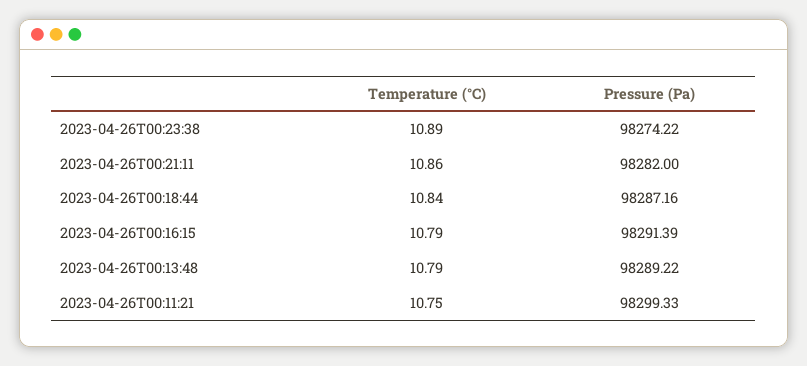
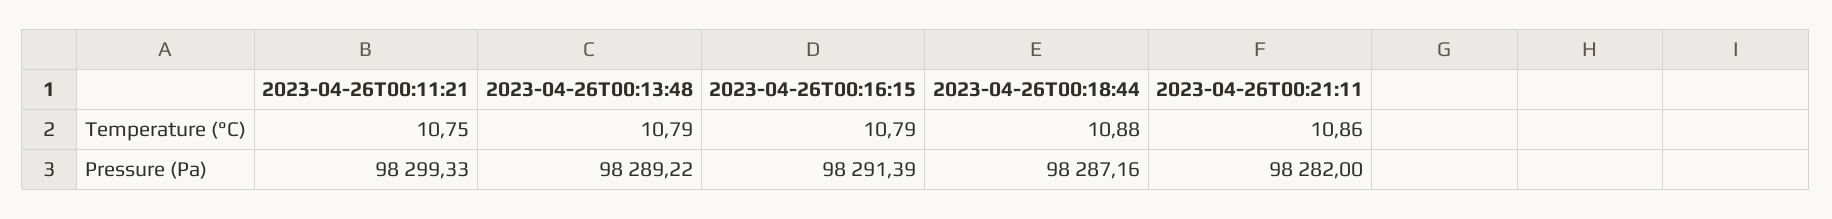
  {
    "Temperature (°C)": {
-     "2023-04-26T00:23:38": 10.89,
      "2023-04-26T00:21:11": 10.86,
-     "2023-04-26T00:18:44": 10.84,
+     "2023-04-26T00:18:44": 10.88,
      "2023-04-26T00:16:15": 10.79,
      "2023-04-26T00:13:48": 10.79,
      "2023-04-26T00:11:21": 10.75
    },
    "Pressure (Pa)": {
-     "2023-04-26T00:23:38": 98274.22,
      "2023-04-26T00:21:11": 98282,
      "2023-04-26T00:18:44": 98287.16,
      "2023-04-26T00:16:15": 98291.39,
      "2023-04-26T00:13:48": 98289.22,
      "2023-04-26T00:11:21": 98299.33
    }
  }

